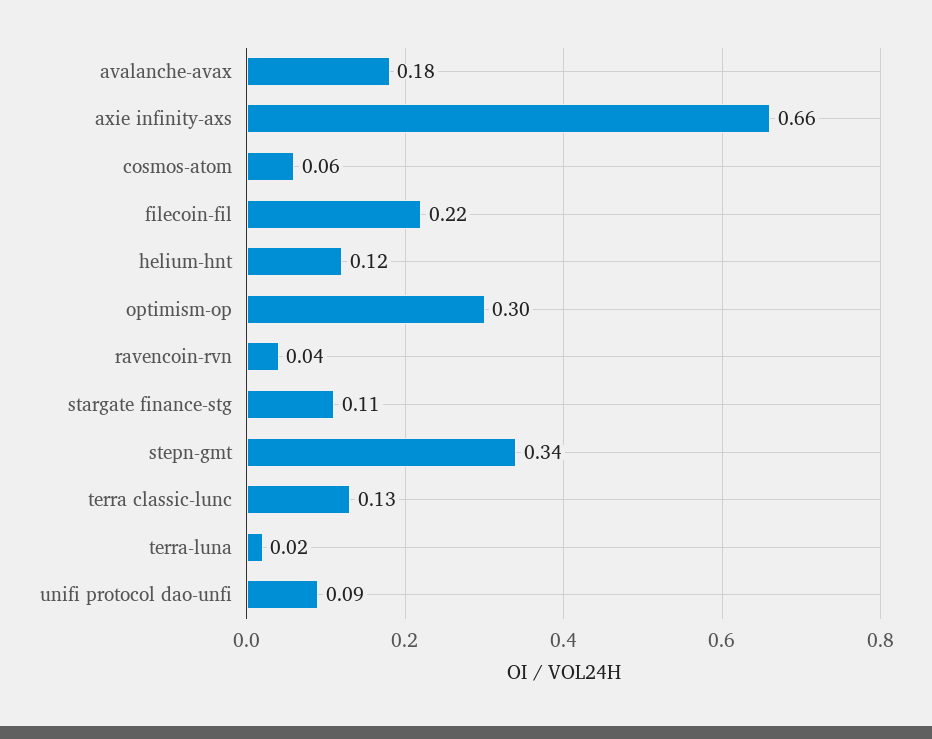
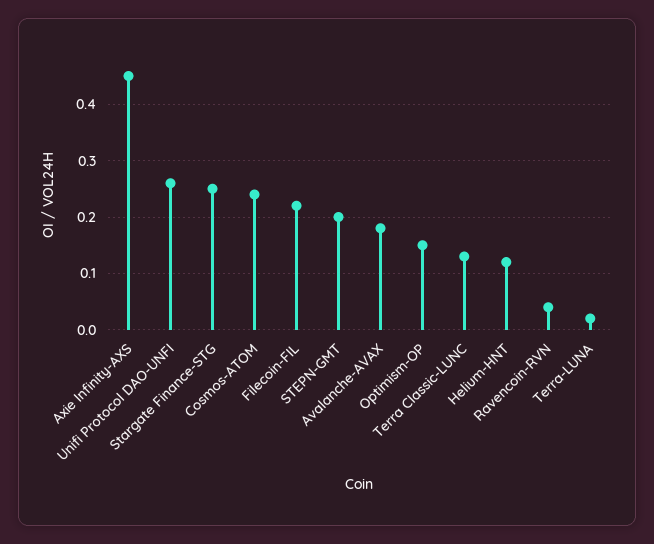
  {
    "avalanche-avax": 0.18,
-   "axie infinity-axs": 0.66,
+   "axie infinity-axs": 0.45,
-   "cosmos-atom": 0.06,
+   "cosmos-atom": 0.25,
    "filecoin-fil": 0.22,
    "helium-hnt": 0.12,
-   "optimism-op": 0.3,
+   "optimism-op": 0.15,
    "ravencoin-rvn": 0.04,
-   "stargate finance-stg": 0.11,
+   "stargate finance-stg": 0.25,
-   "stepn-gmt": 0.34,
+   "stepn-gmt": 0.2,
    "terra classic-lunc": 0.13,
    "terra-luna": 0.02,
-   "unifi protocol dao-unfi": 0.09
+   "unifi protocol dao-unfi": 0.25
  }

